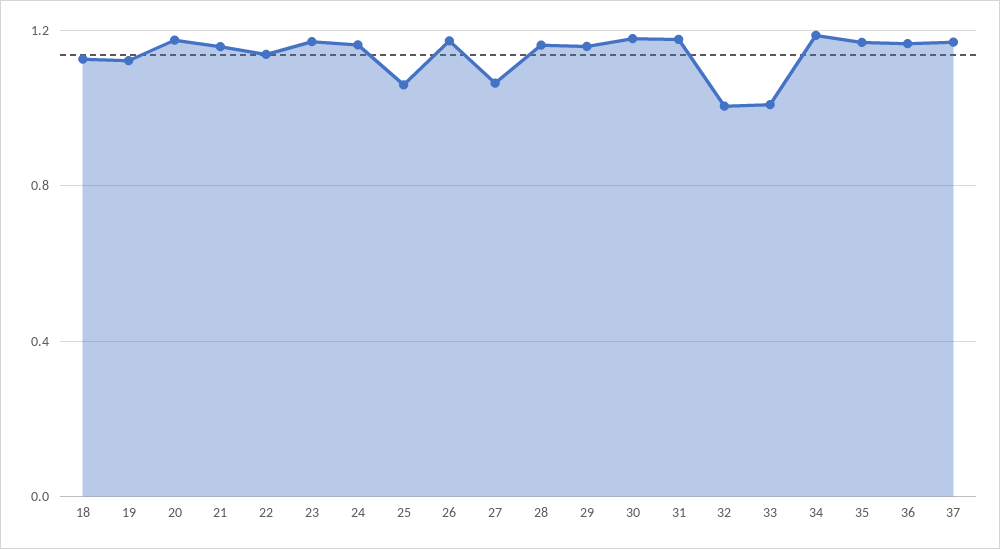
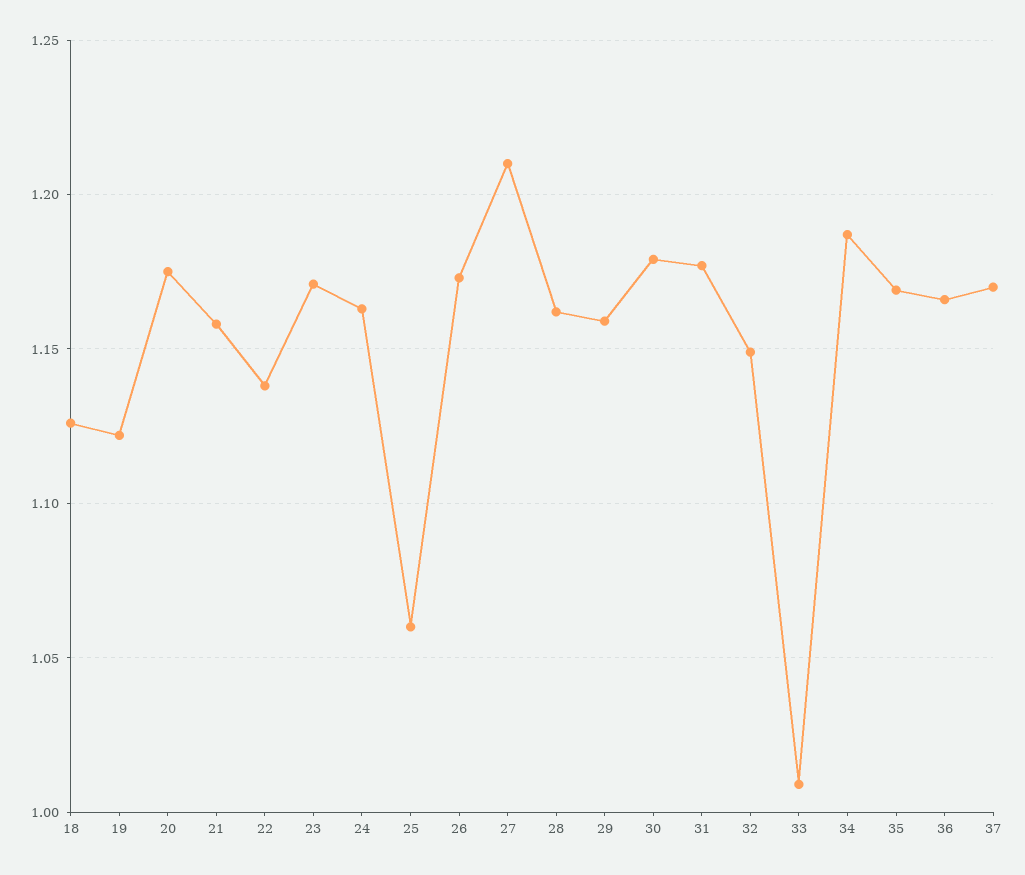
  {
    "18": 1.125,
    "19": 1.12,
    "20": 1.175,
    "21": 1.16,
    "22": 1.14,
    "23": 1.17,
    "24": 1.165,
    "25": 1.06,
    "26": 1.175,
-   "27": 1.05,
+   "27": 1.21,
    "28": 1.16,
    "29": 1.16,
    "30": 1.18,
    "31": 1.175,
-   "32": 1,
+   "32": 1.15,
    "33": 1.01,
    "34": 1.185,
    "35": 1.17,
    "36": 1.165,
    "37": 1.17
  }

